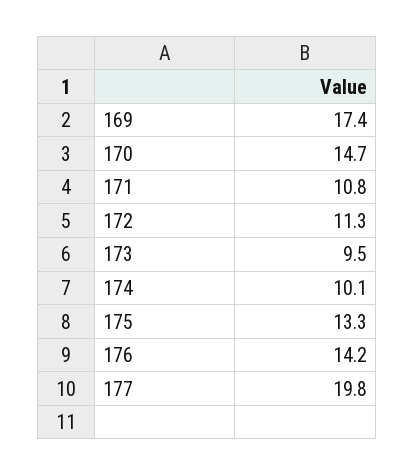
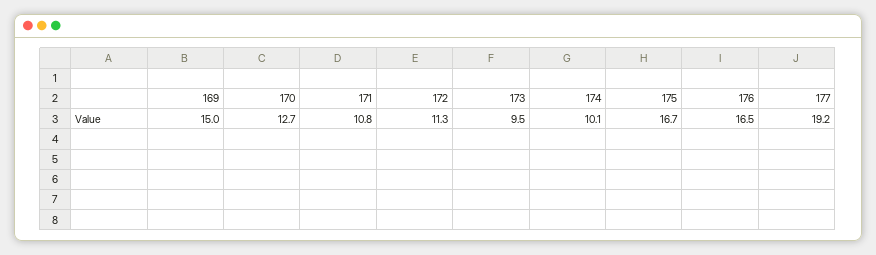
  {
-   "169": 17.4,
+   "169": 15,
-   "170": 14.7,
+   "170": 12.7,
    "171": 10.8,
    "172": 11.3,
    "173": 9.5,
    "174": 10.1,
-   "175": 13.3,
+   "175": 16.7,
-   "176": 14.2,
+   "176": 16.5,
-   "177": 19.8
+   "177": 19.2
  }

